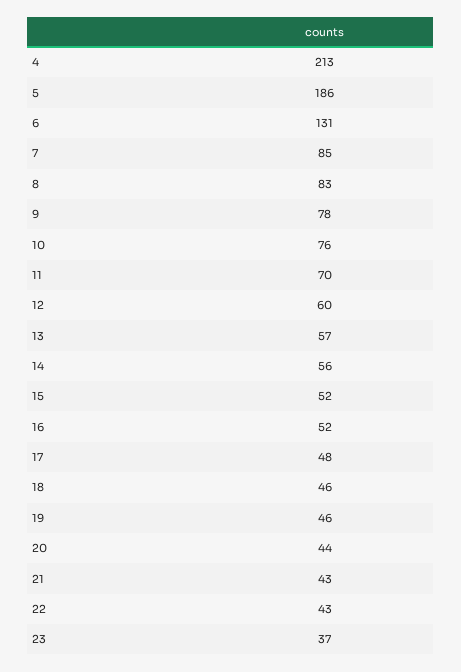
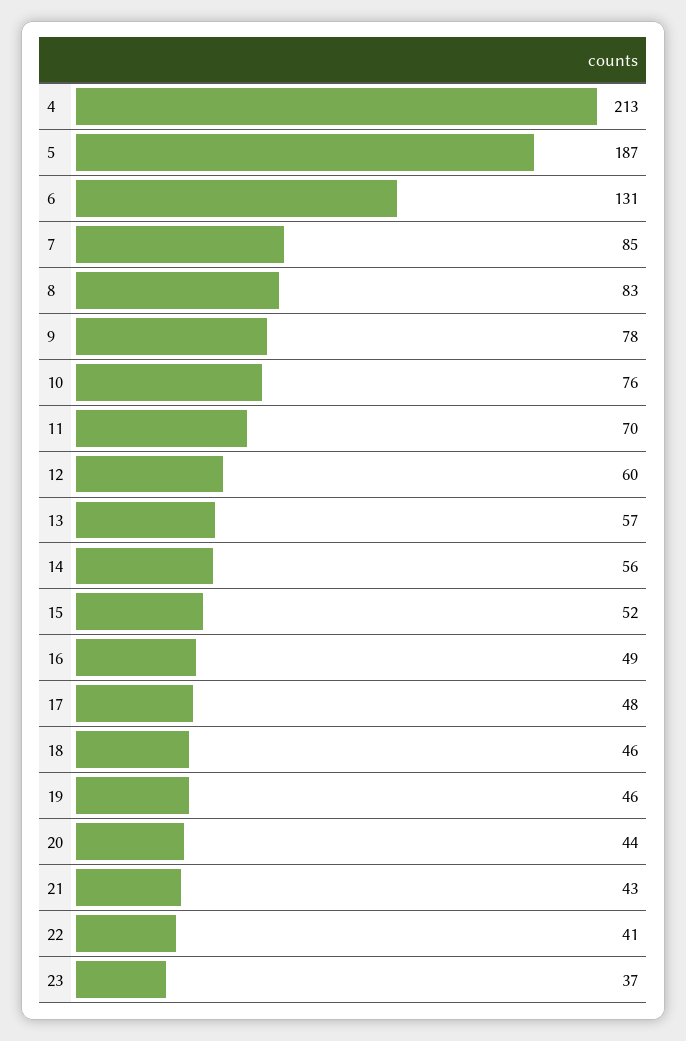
  {
    "4": 213,
-   "5": 186,
+   "5": 187,
    "6": 131,
    "7": 85,
    "8": 83,
    "9": 78,
    "10": 76,
    "11": 70,
    "12": 60,
    "13": 57,
    "14": 56,
    "15": 52,
-   "16": 52,
+   "16": 49,
    "17": 48,
    "18": 46,
    "19": 46,
    "20": 44,
    "21": 43,
-   "22": 43,
+   "22": 41,
    "23": 37
  }

